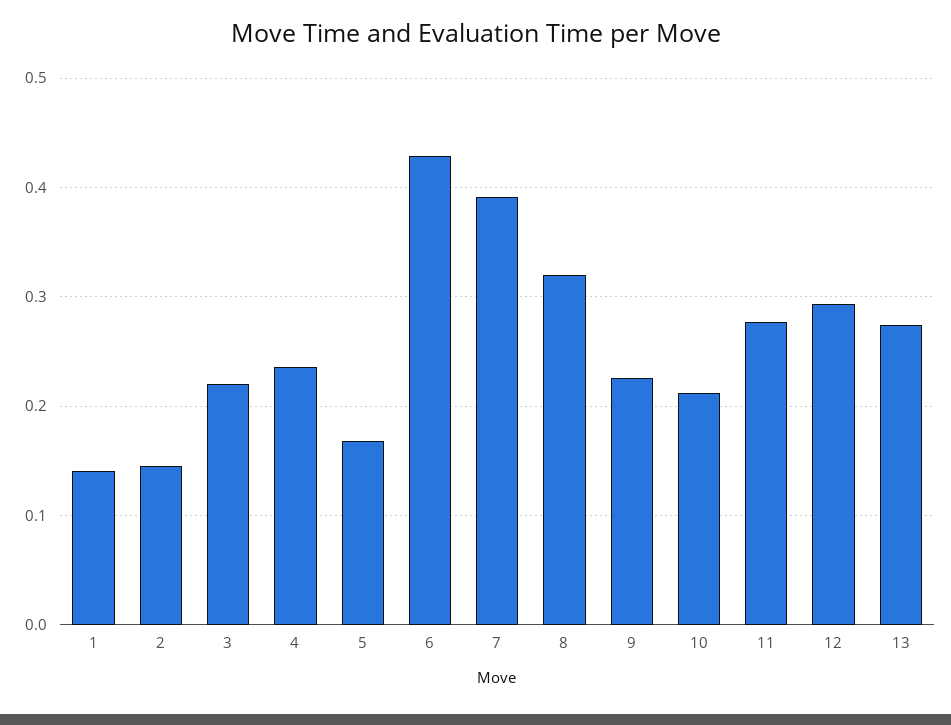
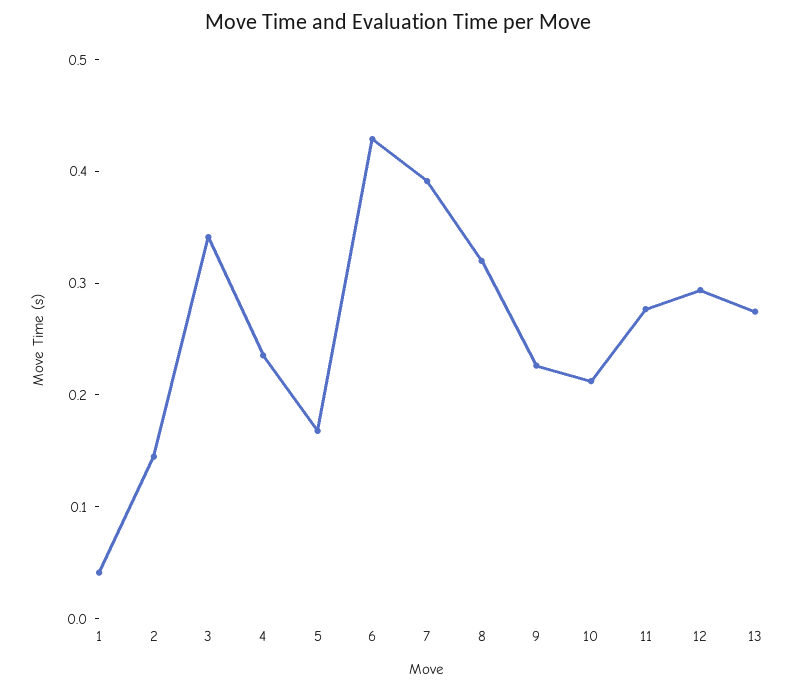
  {
-   "1": 0.14,
+   "1": 0.04,
    "2": 0.14,
-   "3": 0.22,
+   "3": 0.34,
    "4": 0.24,
    "5": 0.17,
    "6": 0.43,
    "7": 0.39,
    "8": 0.32,
    "9": 0.23,
    "10": 0.21,
    "11": 0.28,
    "12": 0.29,
    "13": 0.27
  }

